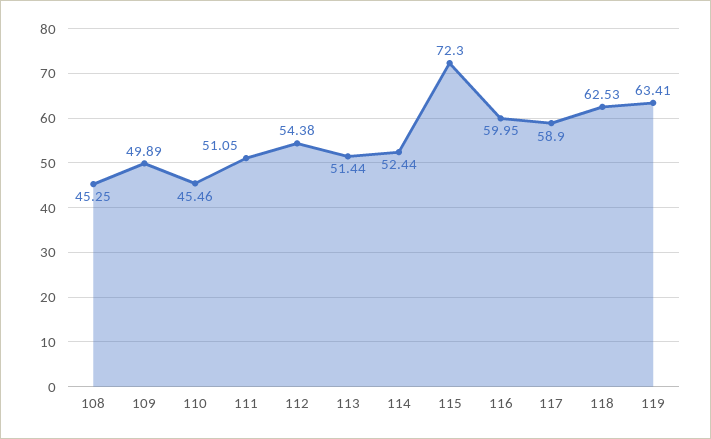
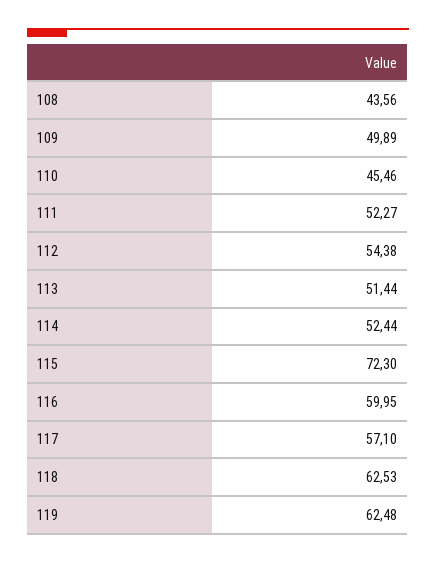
  {
-   "108": 45.25,
+   "108": 43.56,
    "109": 49.89,
    "110": 45.46,
-   "111": 51.05,
+   "111": 52.27,
    "112": 54.38,
    "113": 51.44,
    "114": 52.44,
    "115": 72.3,
    "116": 59.95,
-   "117": 58.9,
+   "117": 57.1,
    "118": 62.53,
-   "119": 63.41
+   "119": 62.48
  }

